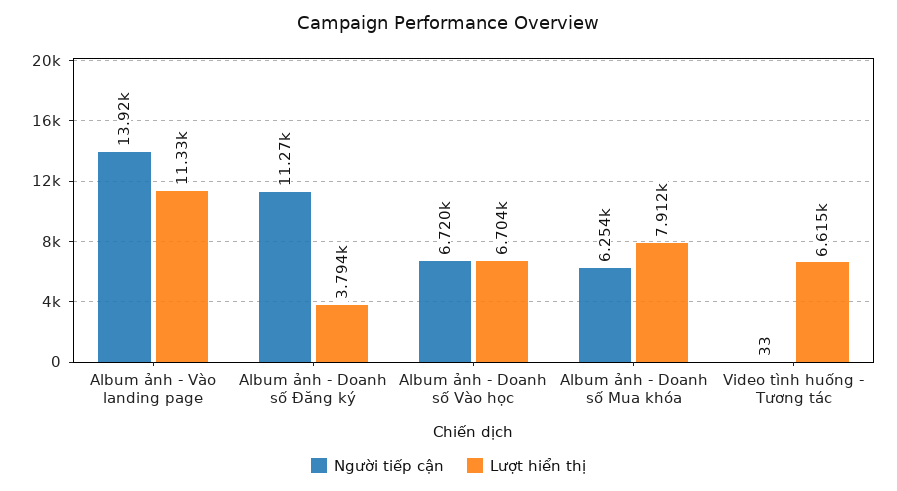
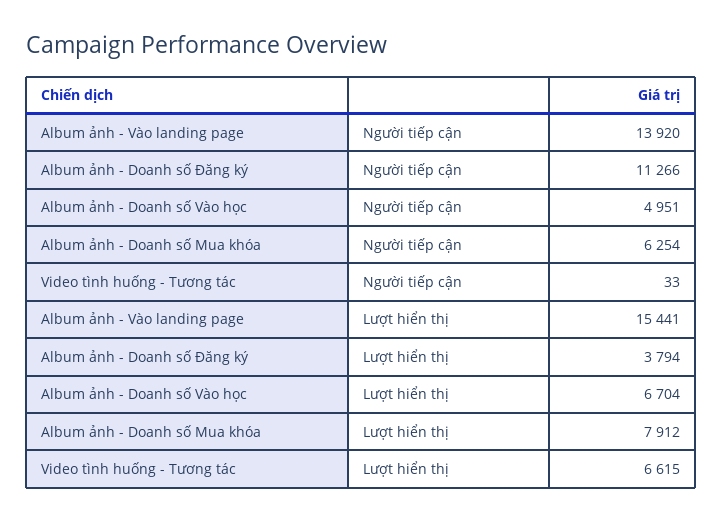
  {
    "Người tiếp cận": {
      "Album ảnh - Vào landing page": 13920,
      "Album ảnh - Doanh số Đăng ký": 11266,
-     "Album ảnh - Doanh số Vào học": 6720,
+     "Album ảnh - Doanh số Vào học": 4951,
      "Album ảnh - Doanh số Mua khóa": 6254,
      "Video tình huống - Tương tác": 33
    },
    "Lượt hiển thị": {
-     "Album ảnh - Vào landing page": 11330,
+     "Album ảnh - Vào landing page": 15441,
      "Album ảnh - Doanh số Đăng ký": 3794,
      "Album ảnh - Doanh số Vào học": 6704,
      "Album ảnh - Doanh số Mua khóa": 7912,
      "Video tình huống - Tương tác": 6615
    }
  }

